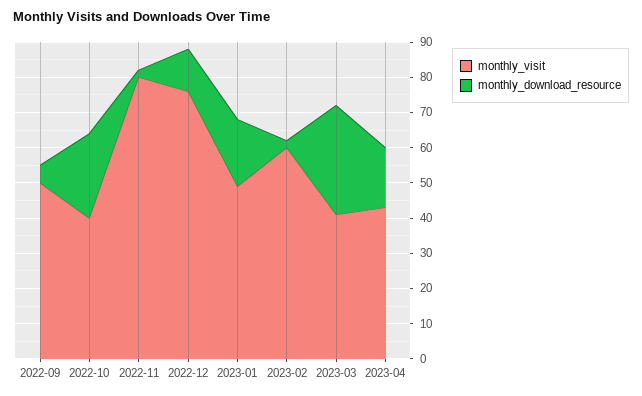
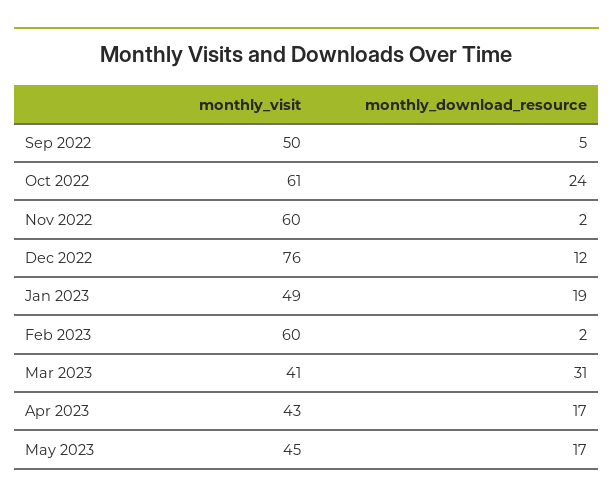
  {
    "monthly_visit": {
      "2022-09": 50,
-     "2022-10": 40,
+     "2022-10": 61,
-     "2022-11": 80,
+     "2022-11": 60,
      "2022-12": 76,
      "2023-01": 49,
      "2023-02": 60,
      "2023-03": 41,
-     "2023-04": 43
+     "2023-04": 43,
+     "May 2023": 45
    },
    "monthly_download_resource": {
      "2022-09": 5,
      "2022-10": 24,
      "2022-11": 2,
      "2022-12": 12,
      "2023-01": 19,
      "2023-02": 2,
      "2023-03": 31,
-     "2023-04": 17
+     "2023-04": 17,
+     "May 2023": 17
    }
  }

